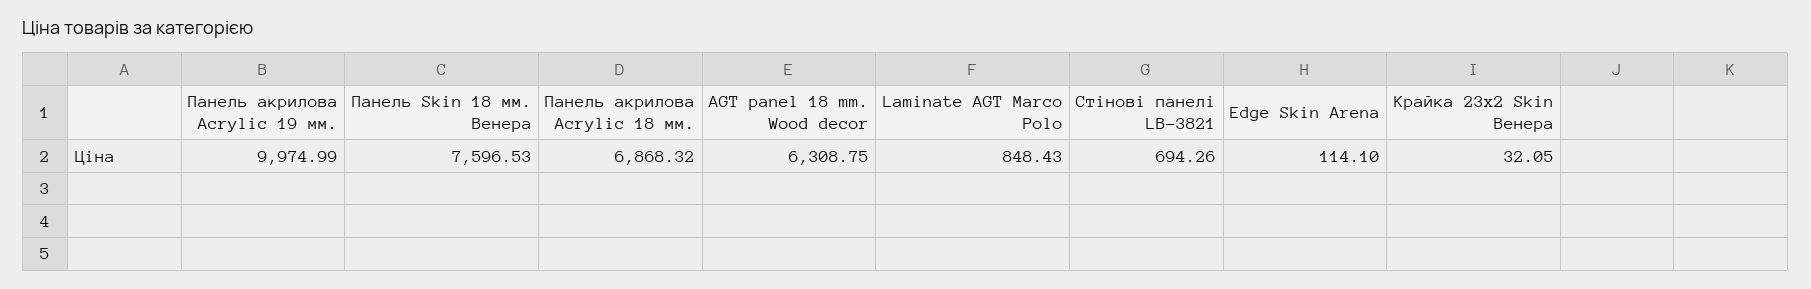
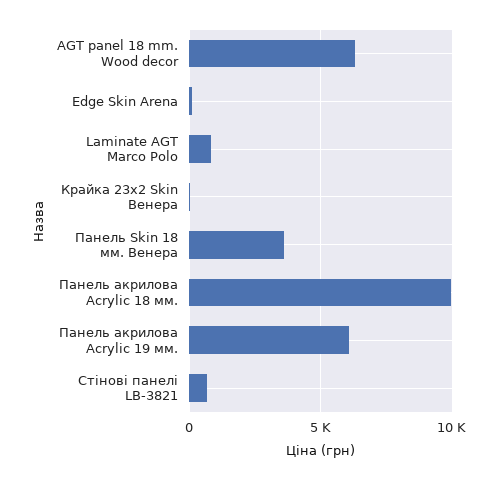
  {
-   "Панель акрилова Acrylic 19 мм.": 9974.99,
+   "Панель акрилова Acrylic 19 мм.": 6000,
-   "Панель Skin 18 мм. Венера": 7596.53,
+   "Панель Skin 18 мм. Венера": 3500,
-   "Панель акрилова Acrylic 18 мм.": 6868.32,
+   "Панель акрилова Acrylic 18 мм.": 10000,
    "AGT panel 18 mm. Wood decor": 6308.75,
    "Laminate AGT Marco Polo": 848.43,
    "Стінові панелі LB-3821": 694.26,
    "Edge Skin Arena": 114.1,
    "Крайка 23x2 Skin Венера": 32.05
  }

